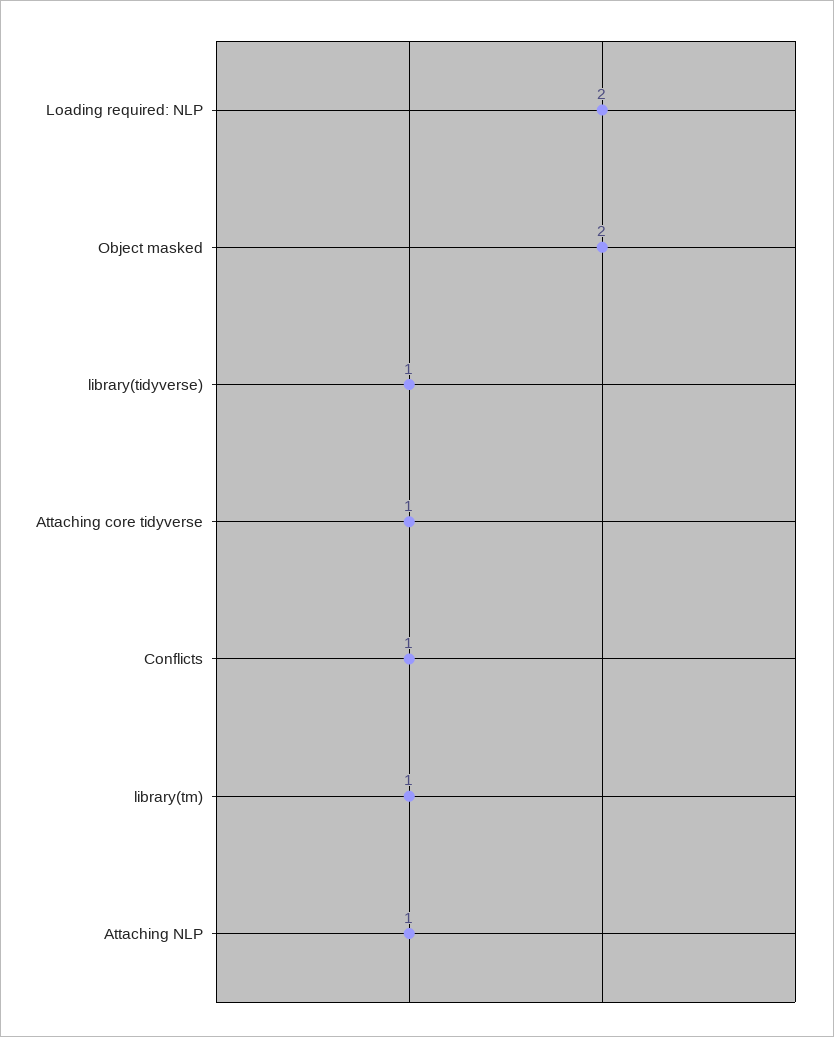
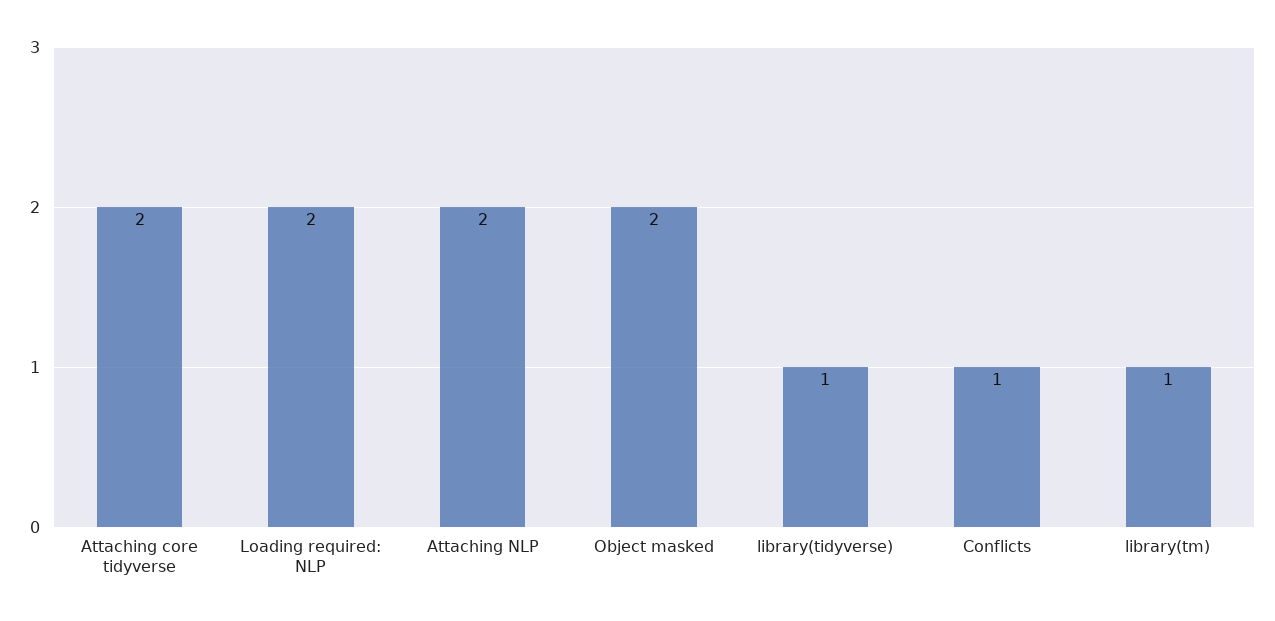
  {
    "Loading required: NLP": 2,
    "Object masked": 2,
    "library(tidyverse)": 1,
-   "Attaching core tidyverse": 1,
+   "Attaching core tidyverse": 2,
    "Conflicts": 1,
    "library(tm)": 1,
-   "Attaching NLP": 1
+   "Attaching NLP": 2
  }

